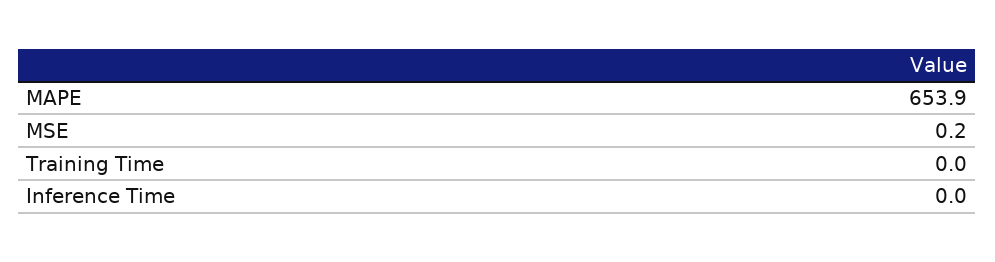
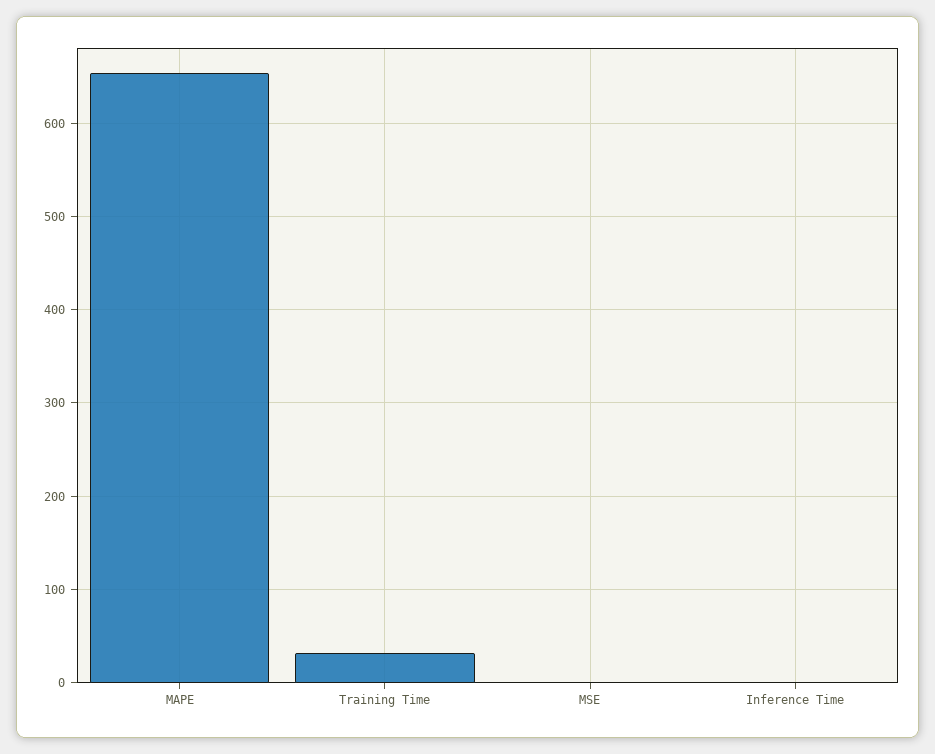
  {
    "MAPE": 653.9,
    "MSE": 0.2,
-   "Training Time": 0,
+   "Training Time": 30,
    "Inference Time": 0
  }

